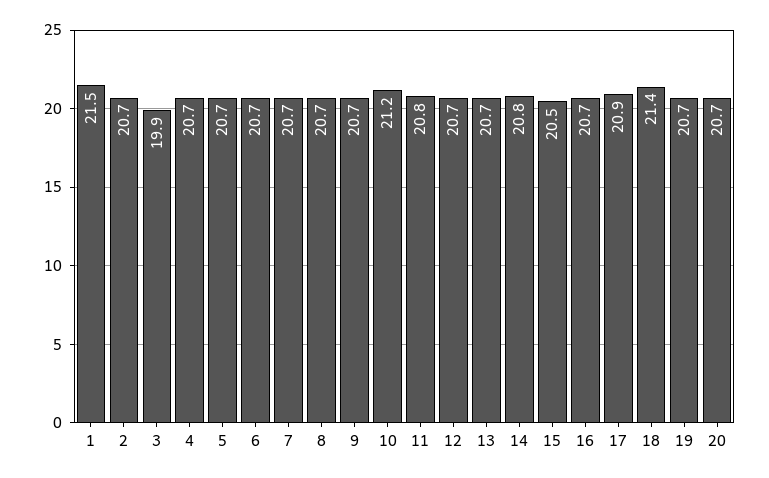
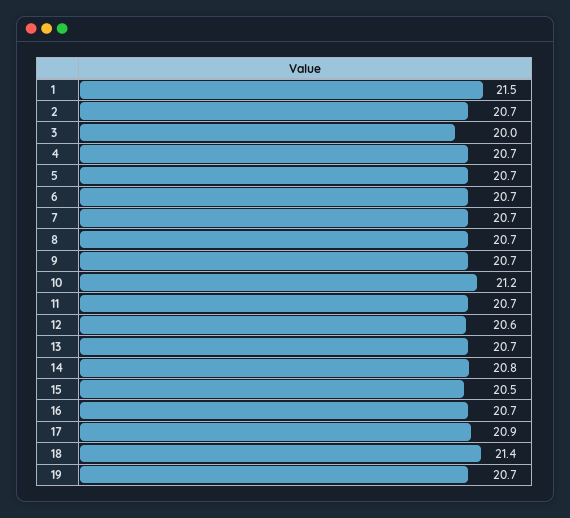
  {
    "1": 21.5,
    "2": 20.7,
-   "3": 19.9,
+   "3": 20,
    "4": 20.7,
    "5": 20.7,
    "6": 20.7,
    "7": 20.7,
    "8": 20.7,
    "9": 20.7,
    "10": 21.2,
-   "11": 20.8,
+   "11": 20.7,
-   "12": 20.7,
+   "12": 20.6,
    "13": 20.7,
    "14": 20.8,
    "15": 20.5,
    "16": 20.7,
    "17": 20.9,
    "18": 21.4,
-   "19": 20.7,
+   "19": 20.7
-   "20": 20.7
  }

